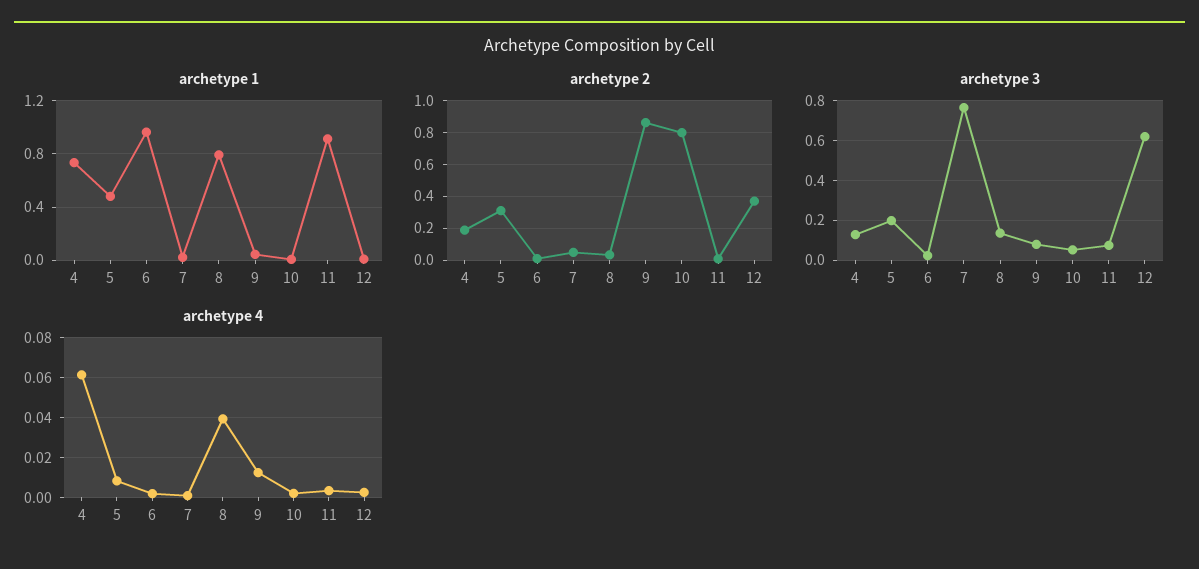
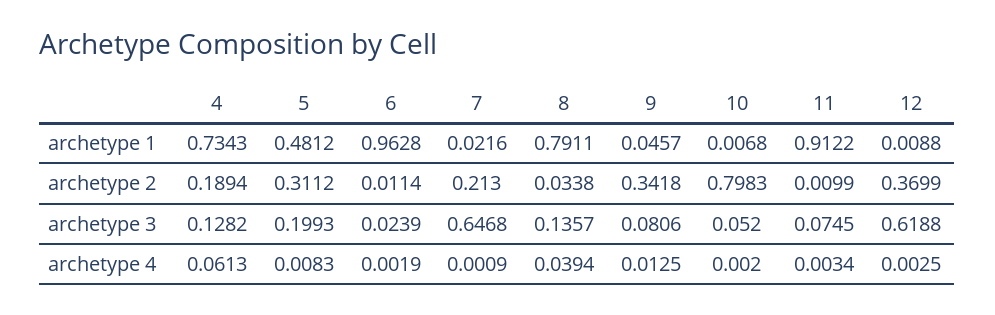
  {
    "archetype 1": {
      "4": 0.7343,
      "5": 0.4812,
      "6": 0.9628,
      "7": 0.0216,
      "8": 0.7911,
      "9": 0.0457,
      "10": 0.0068,
      "11": 0.9122,
      "12": 0.0088
    },
    "archetype 2": {
      "4": 0.1894,
      "5": 0.3112,
      "6": 0.0114,
-     "7": 0.05,
+     "7": 0.213,
      "8": 0.0338,
-     "9": 0.85,
+     "9": 0.3418,
      "10": 0.7983,
      "11": 0.0099,
      "12": 0.3699
    },
    "archetype 3": {
      "4": 0.1282,
      "5": 0.1993,
      "6": 0.0239,
-     "7": 0.75,
+     "7": 0.6468,
      "8": 0.1357,
      "9": 0.0806,
      "10": 0.052,
      "11": 0.0745,
      "12": 0.6188
    },
    "archetype 4": {
      "4": 0.0613,
      "5": 0.0083,
      "6": 0.0019,
      "7": 0.0009,
      "8": 0.0394,
      "9": 0.0125,
      "10": 0.002,
      "11": 0.0034,
      "12": 0.0025
    }
  }

